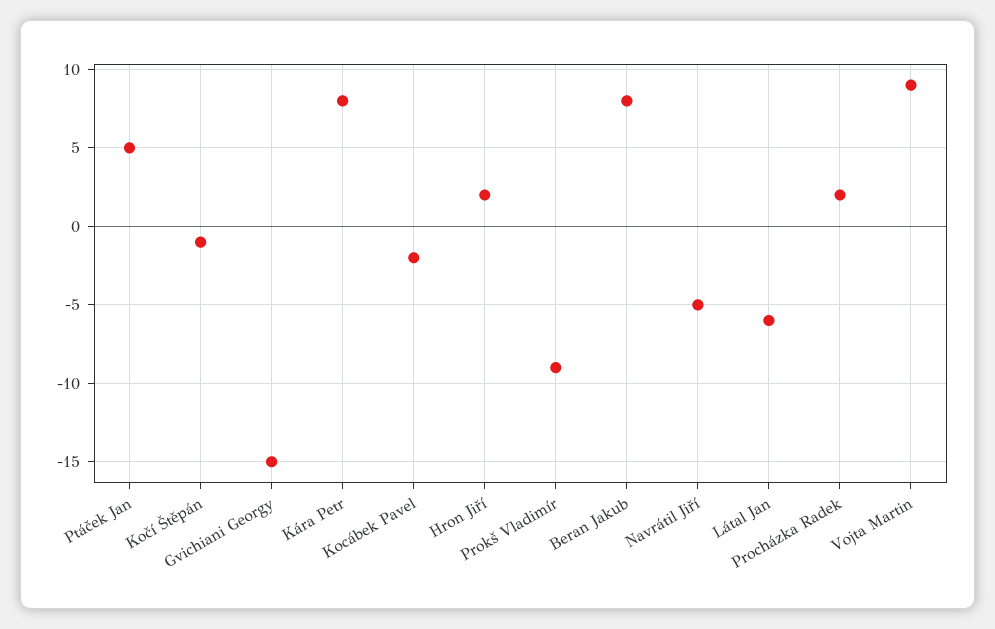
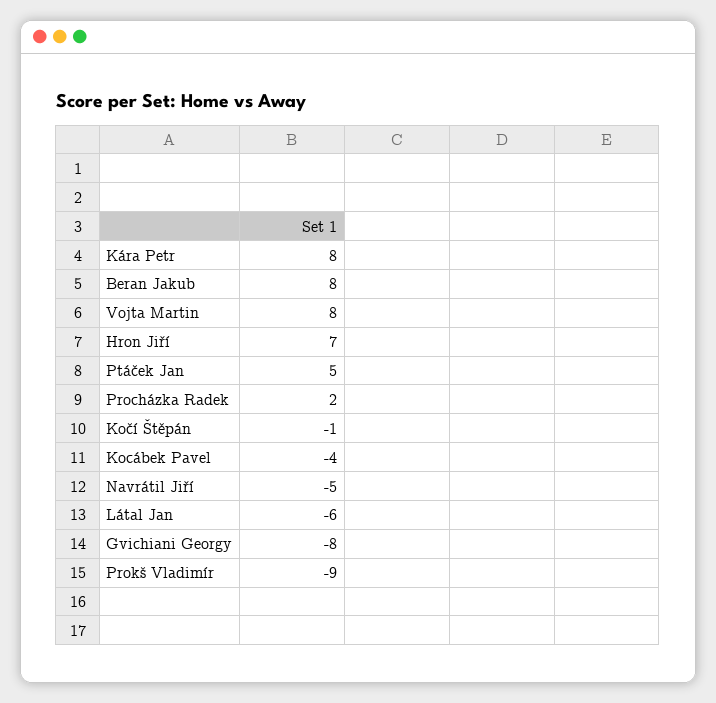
  {
    "Ptáček Jan": 5,
    "Kočí Štěpán": -1,
-   "Gvichiani Georgy": -15,
+   "Gvichiani Georgy": -8,
    "Kára Petr": 8,
-   "Kocábek Pavel": -2,
+   "Kocábek Pavel": -4,
-   "Hron Jiří": 2,
+   "Hron Jiří": 7,
    "Prokš Vladimír": -9,
    "Beran Jakub": 8,
    "Navrátil Jiří": -5,
    "Látal Jan": -6,
    "Procházka Radek": 2,
-   "Vojta Martin": 9
+   "Vojta Martin": 8
  }

